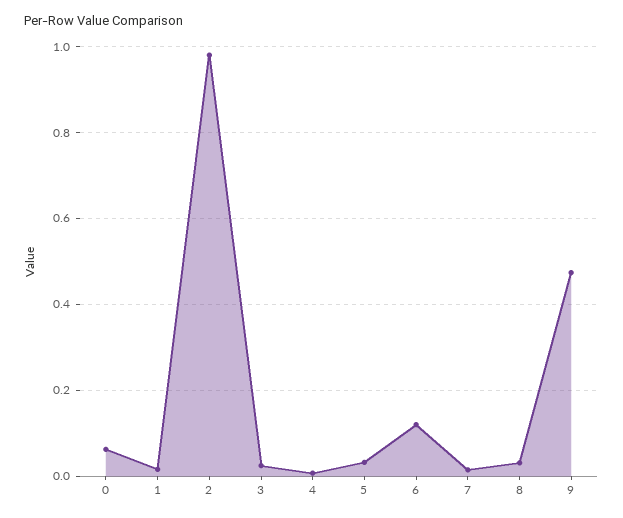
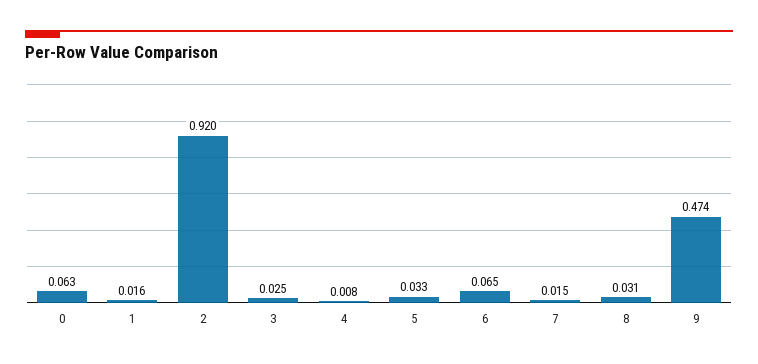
  {
    "0": 0.063,
    "1": 0.016,
-   "2": 0.98,
+   "2": 0.92,
    "3": 0.025,
    "4": 0.008,
    "5": 0.033,
-   "6": 0.12,
+   "6": 0.065,
    "7": 0.015,
    "8": 0.031,
    "9": 0.474
  }

